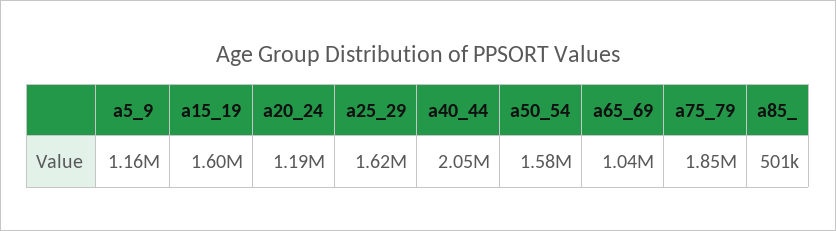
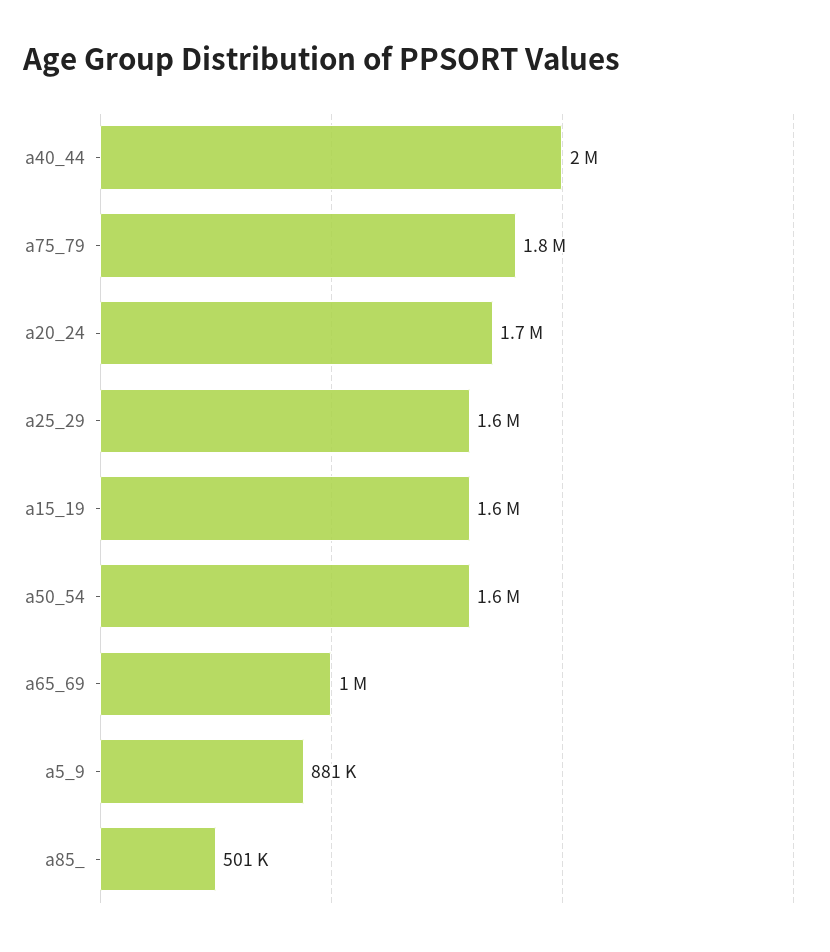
  {
-   "a5_9": 1160000,
+   "a5_9": 881000,
    "a15_19": 1600000,
-   "a20_24": 1190000,
+   "a20_24": 1700000,
    "a25_29": 1620000,
    "a40_44": 2050000,
    "a50_54": 1580000,
    "a65_69": 1040000,
    "a75_79": 1850000,
    "a85_": 501000
  }

